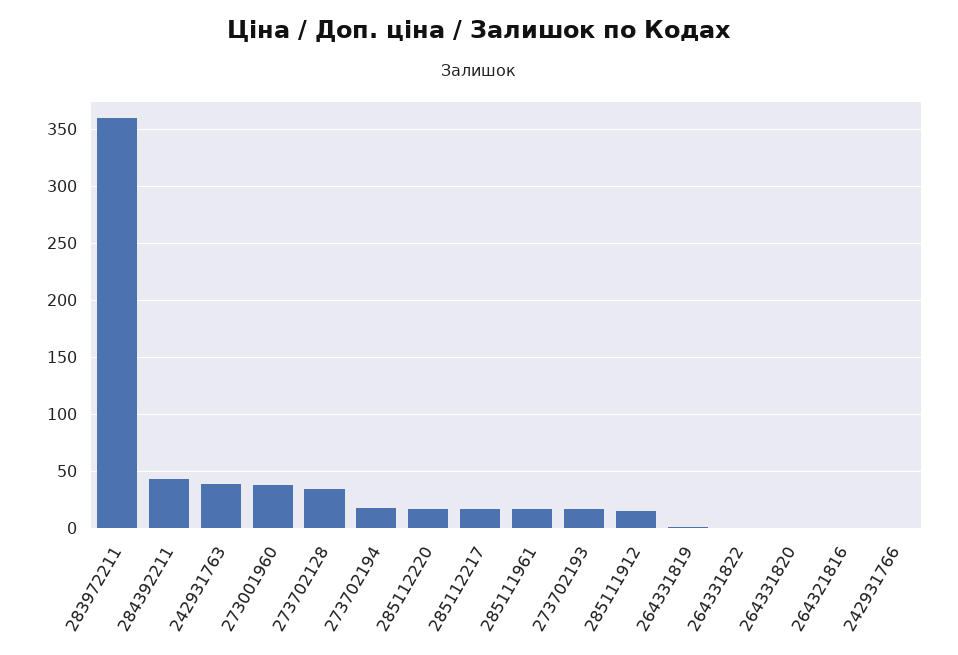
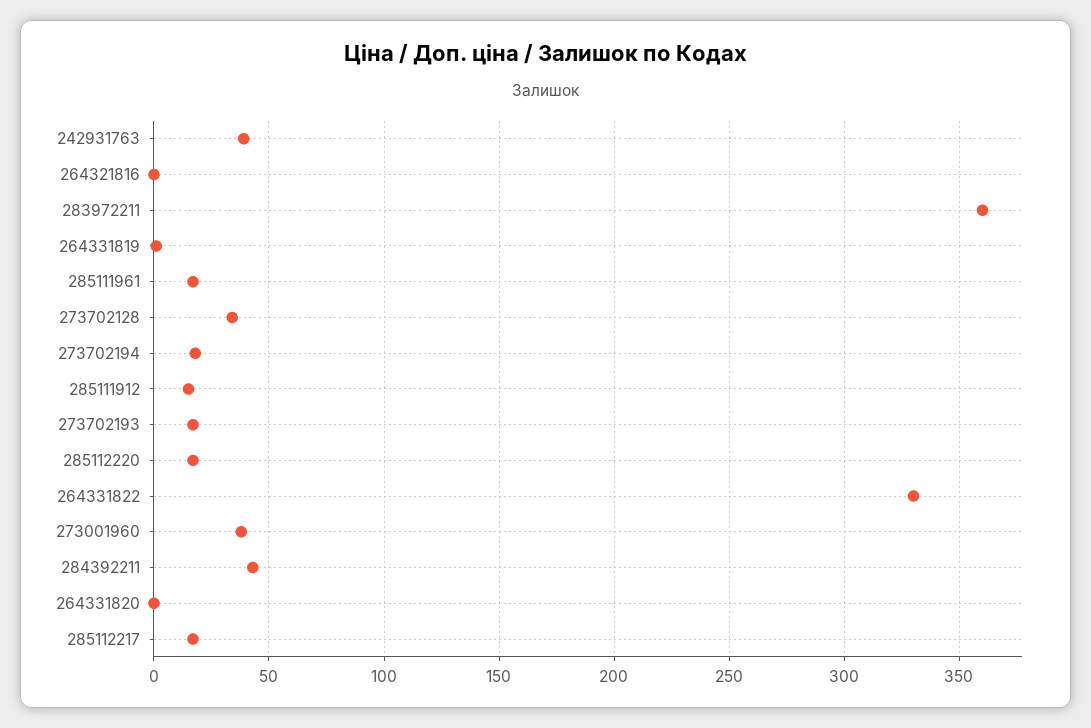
  {
    "283972211": 360,
    "284392211": 45,
    "242931763": 40,
    "273001960": 40,
    "273702128": 35,
    "273702194": 20,
    "285112220": 15,
    "285112217": 15,
    "285111961": 15,
    "273702193": 15,
    "285111912": 15,
    "264331819": 0,
-   "264331822": 0,
+   "264331822": 330,
    "264331820": 0,
-   "264321816": 0,
+   "264321816": 0
-   "242931766": 0
  }

